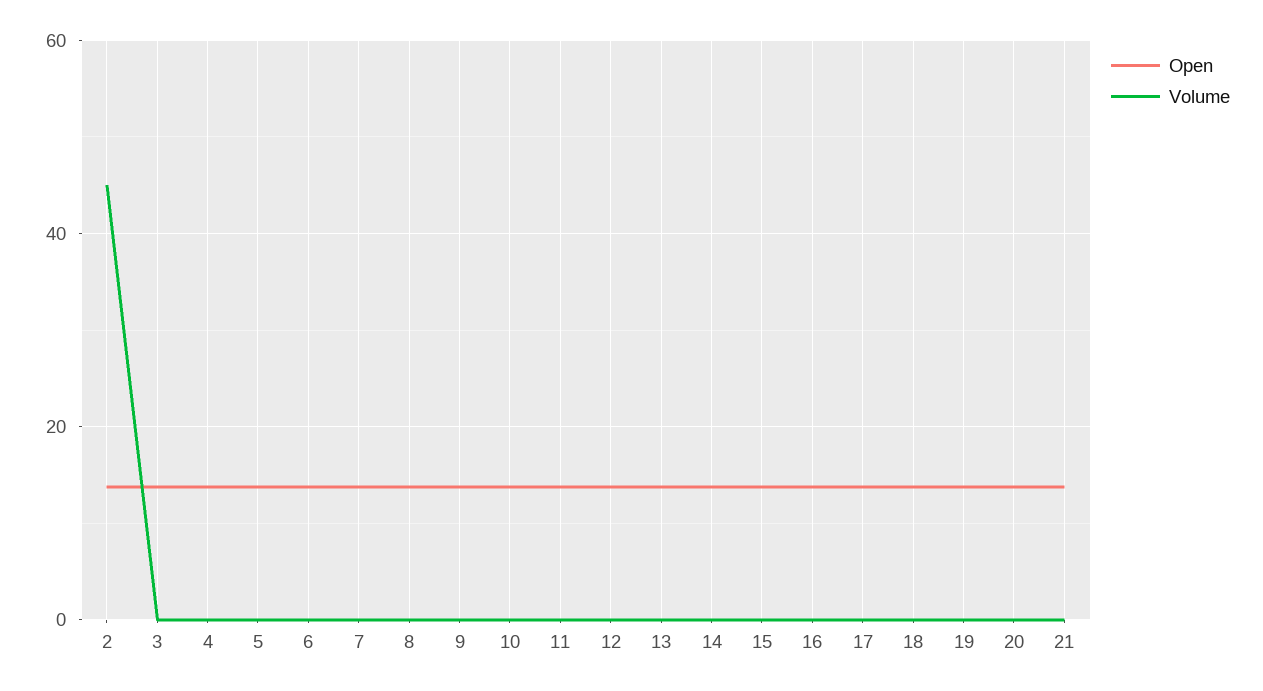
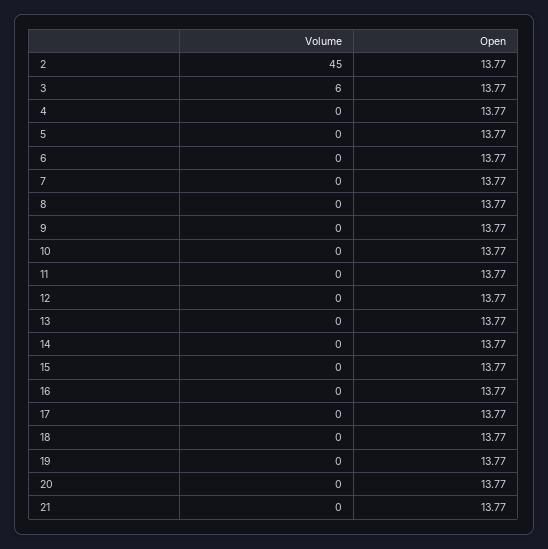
  {
    "Open": {
      "2": 13.77,
      "3": 13.77,
      "4": 13.77,
      "5": 13.77,
      "6": 13.77,
      "7": 13.77,
      "8": 13.77,
      "9": 13.77,
      "10": 13.77,
      "11": 13.77,
      "12": 13.77,
      "13": 13.77,
      "14": 13.77,
      "15": 13.77,
      "16": 13.77,
      "17": 13.77,
      "18": 13.77,
      "19": 13.77,
      "20": 13.77,
      "21": 13.77
    },
    "Volume": {
      "2": 45,
-     "3": 0,
+     "3": 6,
      "4": 0,
      "5": 0,
      "6": 0,
      "7": 0,
      "8": 0,
      "9": 0,
      "10": 0,
      "11": 0,
      "12": 0,
      "13": 0,
      "14": 0,
      "15": 0,
      "16": 0,
      "17": 0,
      "18": 0,
      "19": 0,
      "20": 0,
      "21": 0
    }
  }

